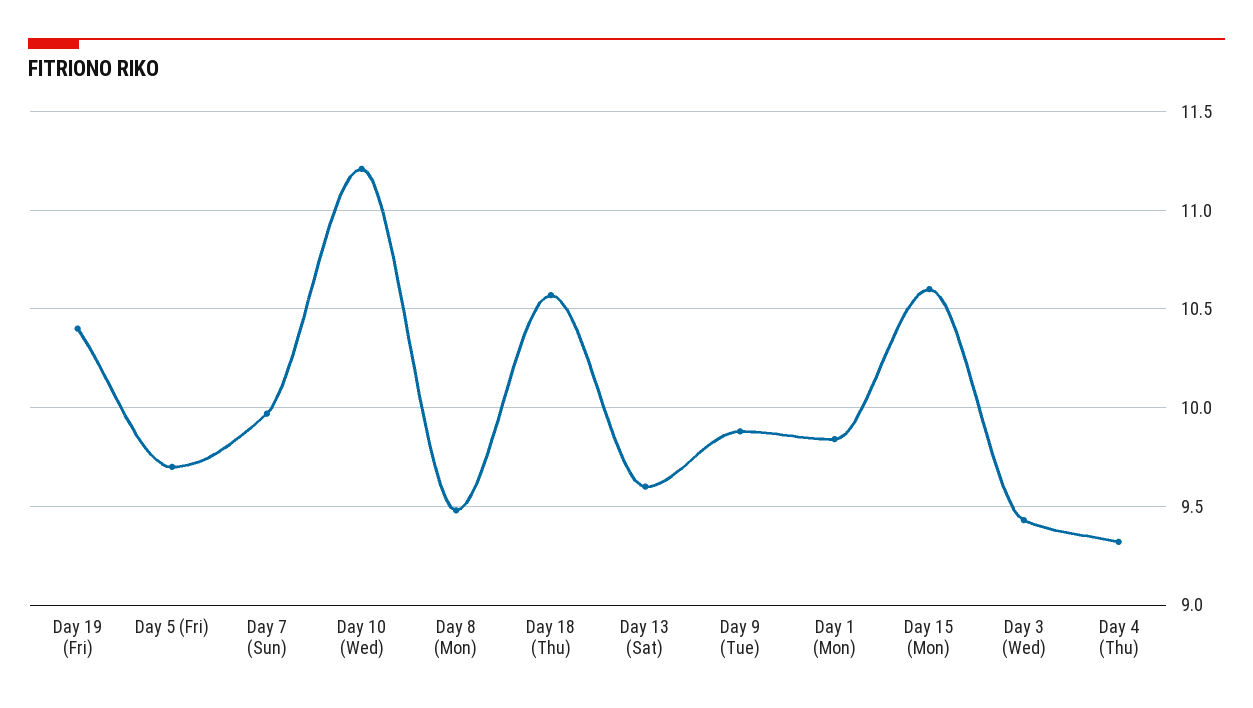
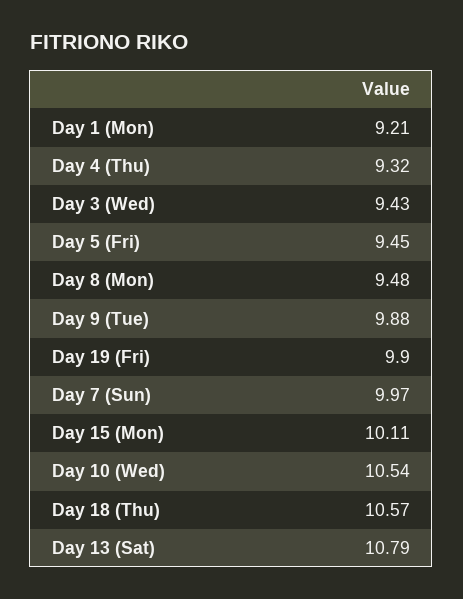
  {
-   "Day 19 (Fri)": 10.4,
+   "Day 19 (Fri)": 9.9,
-   "Day 5 (Fri)": 9.7,
+   "Day 5 (Fri)": 9.45,
    "Day 7 (Sun)": 9.97,
-   "Day 10 (Wed)": 11.2,
+   "Day 10 (Wed)": 10.54,
    "Day 8 (Mon)": 9.48,
    "Day 18 (Thu)": 10.57,
-   "Day 13 (Sat)": 9.6,
+   "Day 13 (Sat)": 10.79,
    "Day 9 (Tue)": 9.88,
-   "Day 1 (Mon)": 9.85,
+   "Day 1 (Mon)": 9.21,
-   "Day 15 (Mon)": 10.6,
+   "Day 15 (Mon)": 10.11,
    "Day 3 (Wed)": 9.43,
    "Day 4 (Thu)": 9.32
  }

